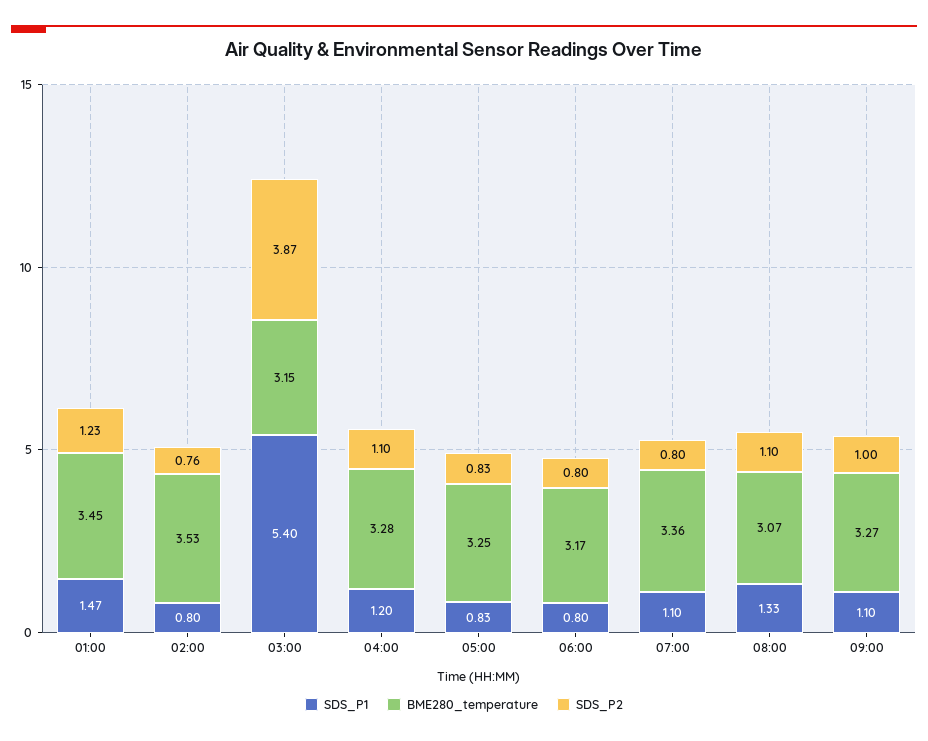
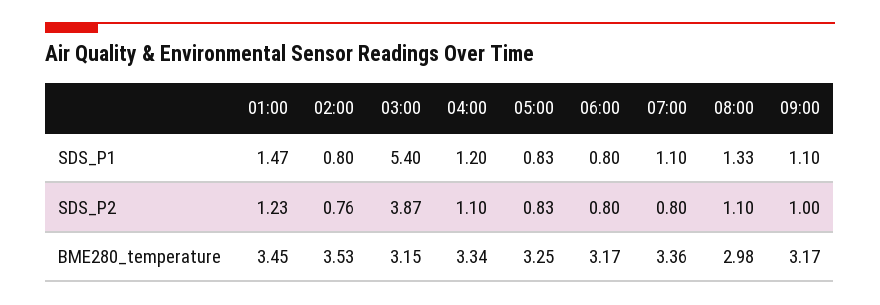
  {
    "SDS_P1": {
      "01:00": 1.47,
      "02:00": 0.8,
      "03:00": 5.4,
      "04:00": 1.2,
      "05:00": 0.83,
      "06:00": 0.8,
      "07:00": 1.1,
      "08:00": 1.33,
      "09:00": 1.1
    },
    "BME280_temperature": {
      "01:00": 3.45,
      "02:00": 3.53,
      "03:00": 3.15,
-     "04:00": 3.28,
+     "04:00": 3.34,
      "05:00": 3.25,
      "06:00": 3.17,
      "07:00": 3.36,
-     "08:00": 3.07,
+     "08:00": 2.98,
-     "09:00": 3.27
+     "09:00": 3.17
    },
    "SDS_P2": {
      "01:00": 1.23,
      "02:00": 0.76,
      "03:00": 3.87,
      "04:00": 1.1,
      "05:00": 0.83,
      "06:00": 0.8,
      "07:00": 0.8,
      "08:00": 1.1,
      "09:00": 1
    }
  }

